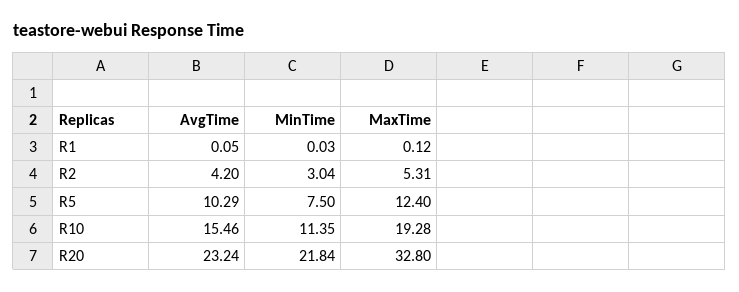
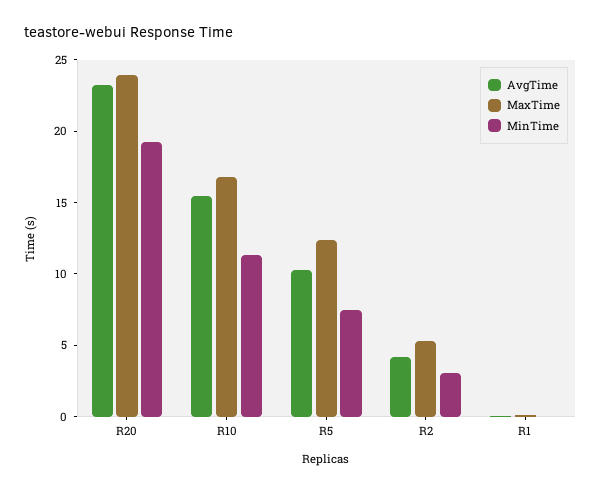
  {
    "AvgTime": {
      "R1": 0.05,
      "R2": 4.2,
      "R5": 10.29,
      "R10": 15.46,
      "R20": 23.24
    },
    "MinTime": {
      "R1": 0.03,
      "R2": 3.04,
      "R5": 7.5,
      "R10": 11.35,
-     "R20": 21.84
+     "R20": 19
    },
    "MaxTime": {
      "R1": 0.12,
      "R2": 5.31,
      "R5": 12.4,
-     "R10": 19.28,
+     "R10": 17,
-     "R20": 32.8
+     "R20": 24
    }
  }

